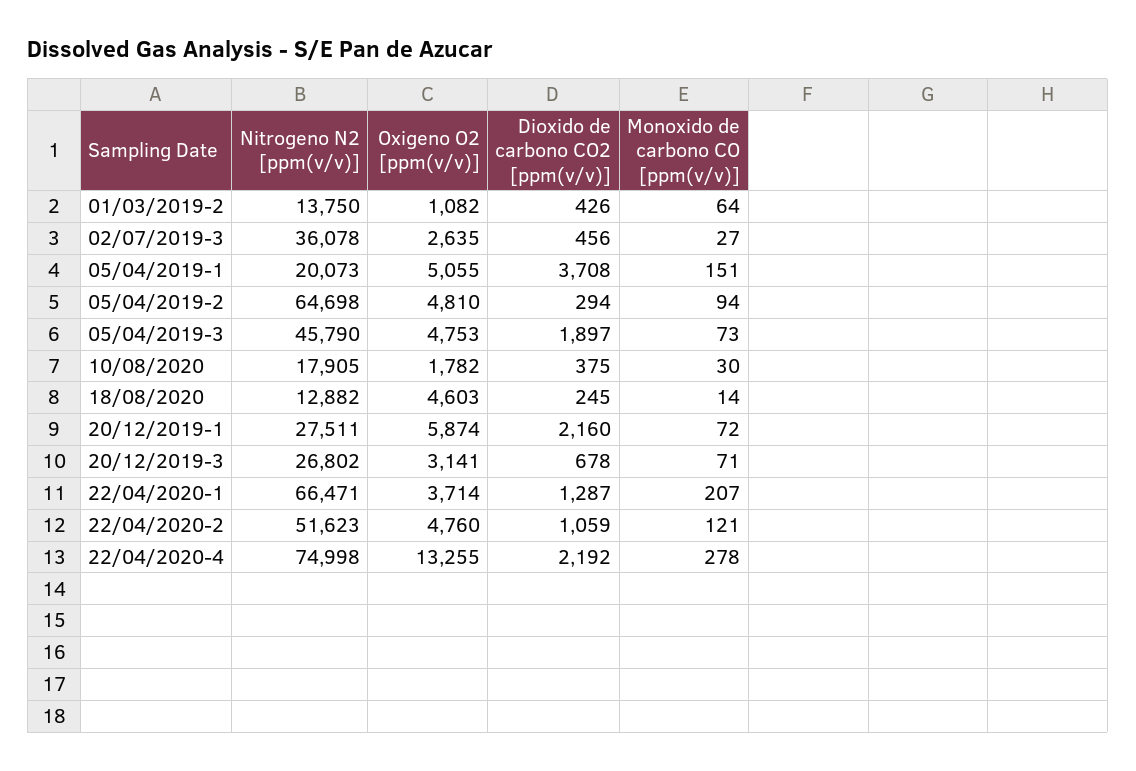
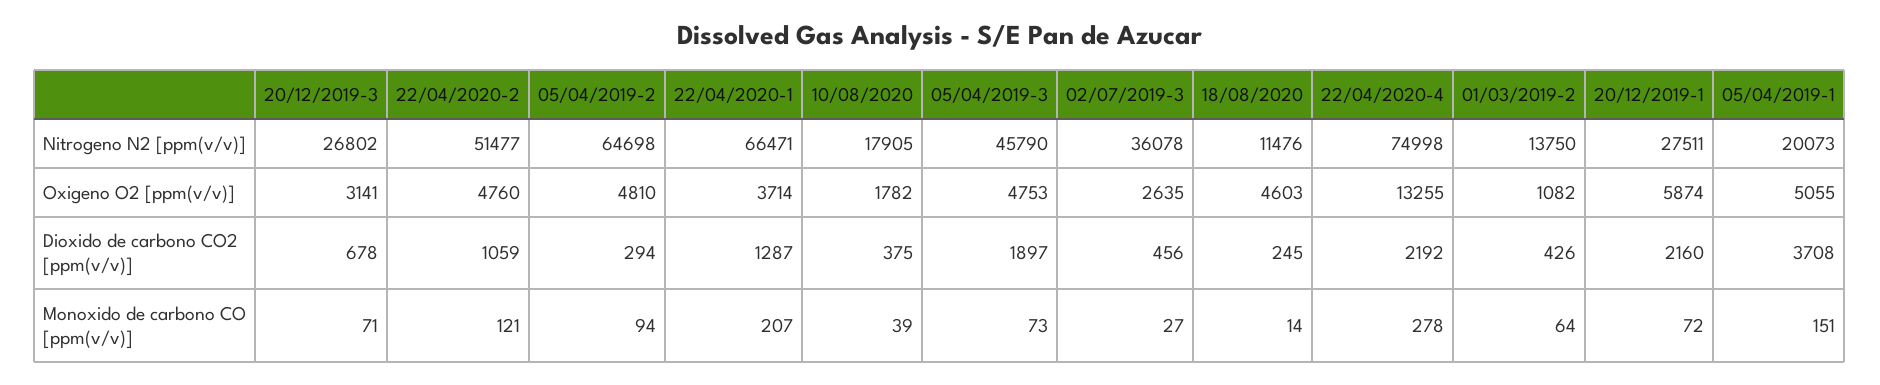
  {
    "Nitrogeno N2 [ppm(v/v)]": {
      "01/03/2019-2": 13750,
      "02/07/2019-3": 36078,
      "05/04/2019-1": 20073,
      "05/04/2019-2": 64698,
      "05/04/2019-3": 45790,
      "10/08/2020": 17905,
-     "18/08/2020": 12882,
+     "18/08/2020": 11476,
      "20/12/2019-1": 27511,
      "20/12/2019-3": 26802,
      "22/04/2020-1": 66471,
-     "22/04/2020-2": 51623,
+     "22/04/2020-2": 51477,
      "22/04/2020-4": 74998
    },
    "Oxigeno O2 [ppm(v/v)]": {
      "01/03/2019-2": 1082,
      "02/07/2019-3": 2635,
      "05/04/2019-1": 5055,
      "05/04/2019-2": 4810,
      "05/04/2019-3": 4753,
      "10/08/2020": 1782,
      "18/08/2020": 4603,
      "20/12/2019-1": 5874,
      "20/12/2019-3": 3141,
      "22/04/2020-1": 3714,
      "22/04/2020-2": 4760,
      "22/04/2020-4": 13255
    },
    "Dioxido de carbono CO2 [ppm(v/v)]": {
      "01/03/2019-2": 426,
      "02/07/2019-3": 456,
      "05/04/2019-1": 3708,
      "05/04/2019-2": 294,
      "05/04/2019-3": 1897,
      "10/08/2020": 375,
      "18/08/2020": 245,
      "20/12/2019-1": 2160,
      "20/12/2019-3": 678,
      "22/04/2020-1": 1287,
      "22/04/2020-2": 1059,
      "22/04/2020-4": 2192
    },
    "Monoxido de carbono CO [ppm(v/v)]": {
      "01/03/2019-2": 64,
      "02/07/2019-3": 27,
      "05/04/2019-1": 151,
      "05/04/2019-2": 94,
      "05/04/2019-3": 73,
-     "10/08/2020": 30,
+     "10/08/2020": 39,
      "18/08/2020": 14,
      "20/12/2019-1": 72,
      "20/12/2019-3": 71,
      "22/04/2020-1": 207,
      "22/04/2020-2": 121,
      "22/04/2020-4": 278
    }
  }

